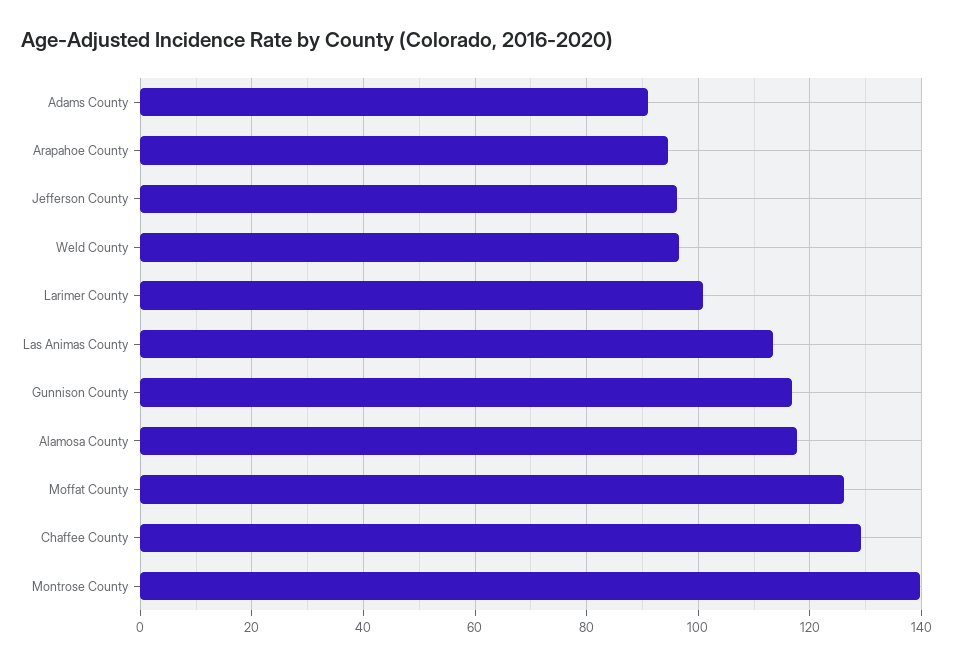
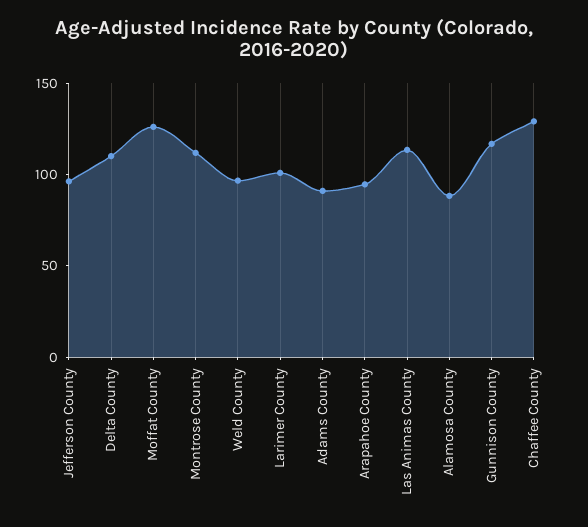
  {
    "Adams County": 92,
    "Arapahoe County": 94,
    "Jefferson County": 96,
    "Weld County": 96,
    "Larimer County": 100,
    "Las Animas County": 114,
    "Gunnison County": 116,
-   "Alamosa County": 118,
+   "Alamosa County": 90,
    "Moffat County": 126,
    "Chaffee County": 130,
-   "Montrose County": 140
+   "Montrose County": 110,
+   "Delta County": 110
  }

